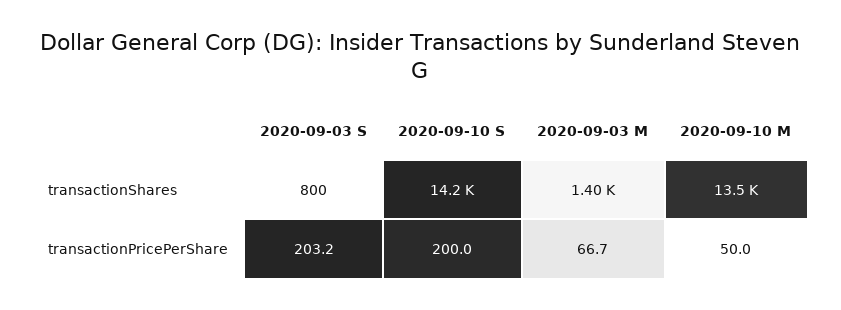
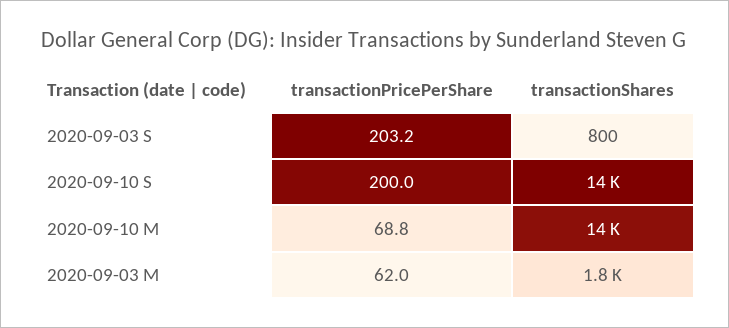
  {
    "2020-09-03 S": {
      "transactionShares": 800,
      "transactionPricePerShare": 203.2
    },
    "2020-09-10 S": {
      "transactionShares": 14200,
      "transactionPricePerShare": 200
    },
    "2020-09-03 M": {
-     "transactionShares": 1400,
+     "transactionShares": 1800,
-     "transactionPricePerShare": 66.7
+     "transactionPricePerShare": 62
    },
    "2020-09-10 M": {
      "transactionShares": 13500,
-     "transactionPricePerShare": 50
+     "transactionPricePerShare": 68.8
    }
  }

